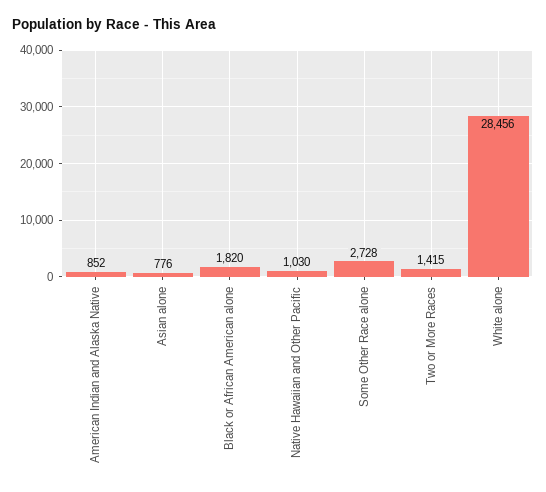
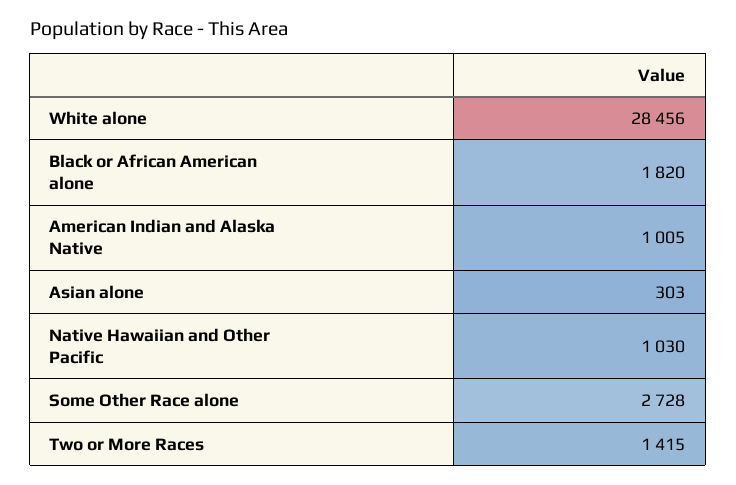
  {
-   "American Indian and Alaska Native": 852,
+   "American Indian and Alaska Native": 1005,
-   "Asian alone": 776,
+   "Asian alone": 303,
    "Black or African American alone": 1820,
    "Native Hawaiian and Other Pacific": 1030,
    "Some Other Race alone": 2728,
    "Two or More Races": 1415,
    "White alone": 28456
  }

